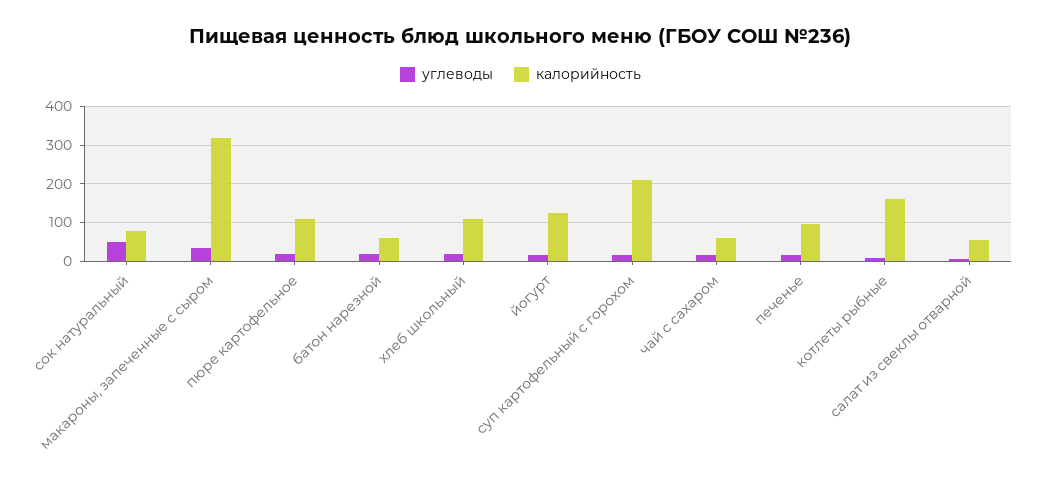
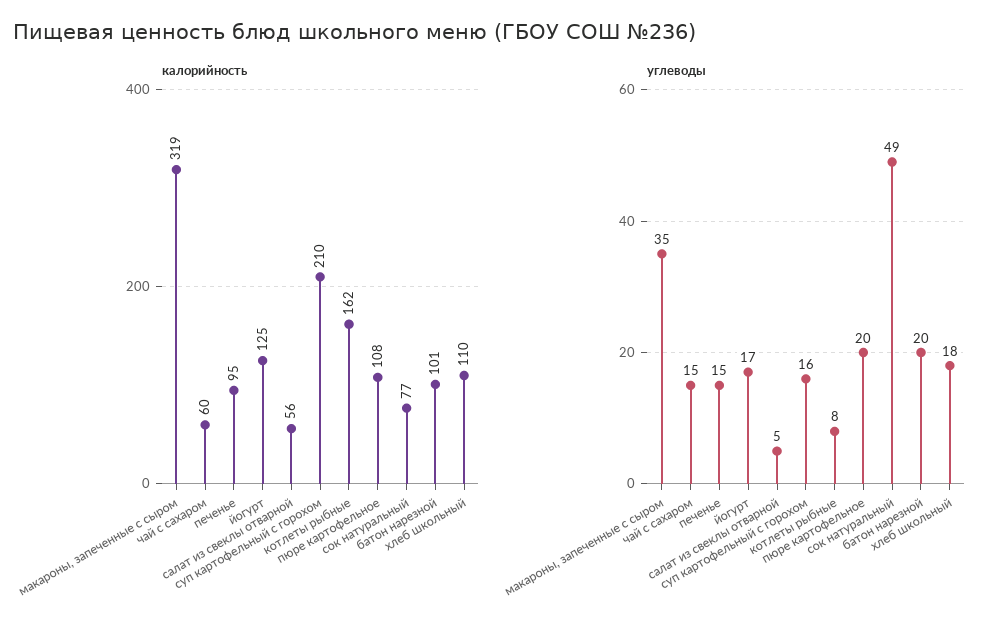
  {
    "углеводы": {
      "сок натуральный": 49,
      "макароны, запеченные с сыром": 35,
      "пюре картофельное": 20,
      "батон нарезной": 20,
      "хлеб школьный": 18,
      "йогурт": 17,
      "суп картофельный с горохом": 16,
      "чай с сахаром": 15,
      "печенье": 15,
      "котлеты рыбные": 8,
      "салат из свеклы отварной": 5
    },
    "калорийность": {
      "сок натуральный": 77,
      "макароны, запеченные с сыром": 319,
      "пюре картофельное": 108,
-     "батон нарезной": 60,
+     "батон нарезной": 101,
      "хлеб школьный": 110,
      "йогурт": 125,
      "суп картофельный с горохом": 210,
      "чай с сахаром": 60,
      "печенье": 95,
      "котлеты рыбные": 162,
      "салат из свеклы отварной": 56
    }
  }

